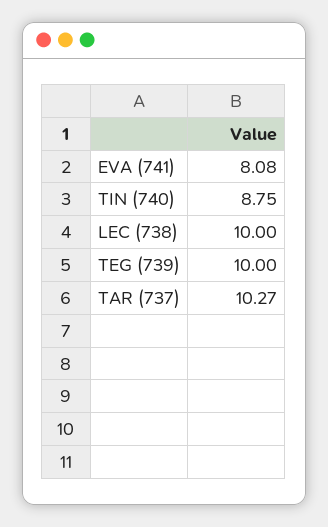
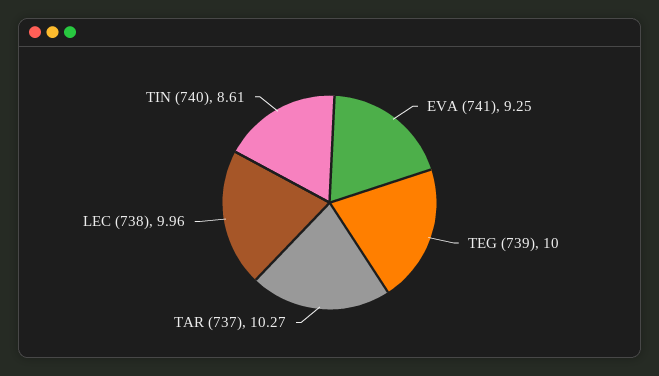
  {
-   "EVA (741)": 8.08,
+   "EVA (741)": 9.25,
-   "TIN (740)": 8.75,
+   "TIN (740)": 8.61,
-   "LEC (738)": 10,
+   "LEC (738)": 9.96,
    "TEG (739)": 10,
    "TAR (737)": 10.27
  }

